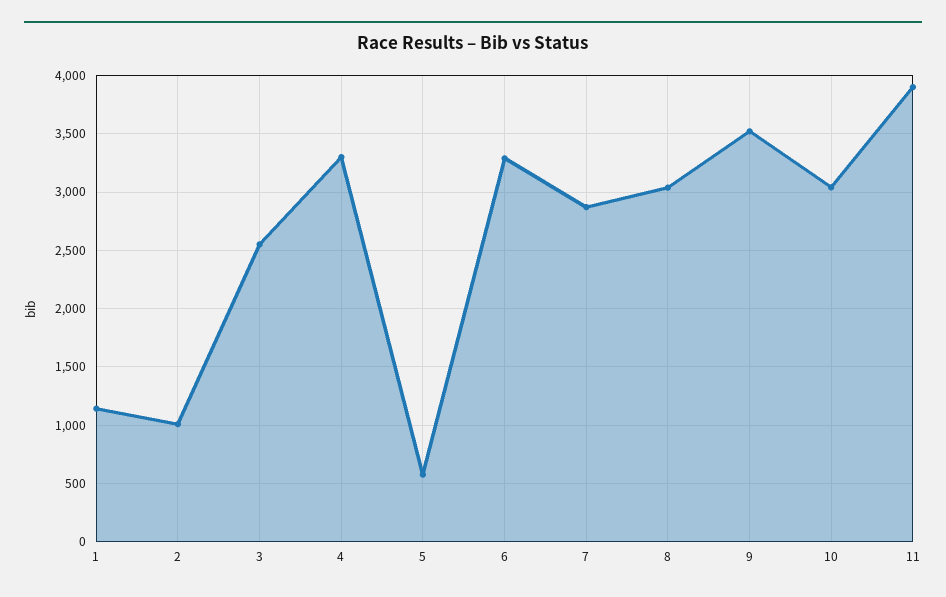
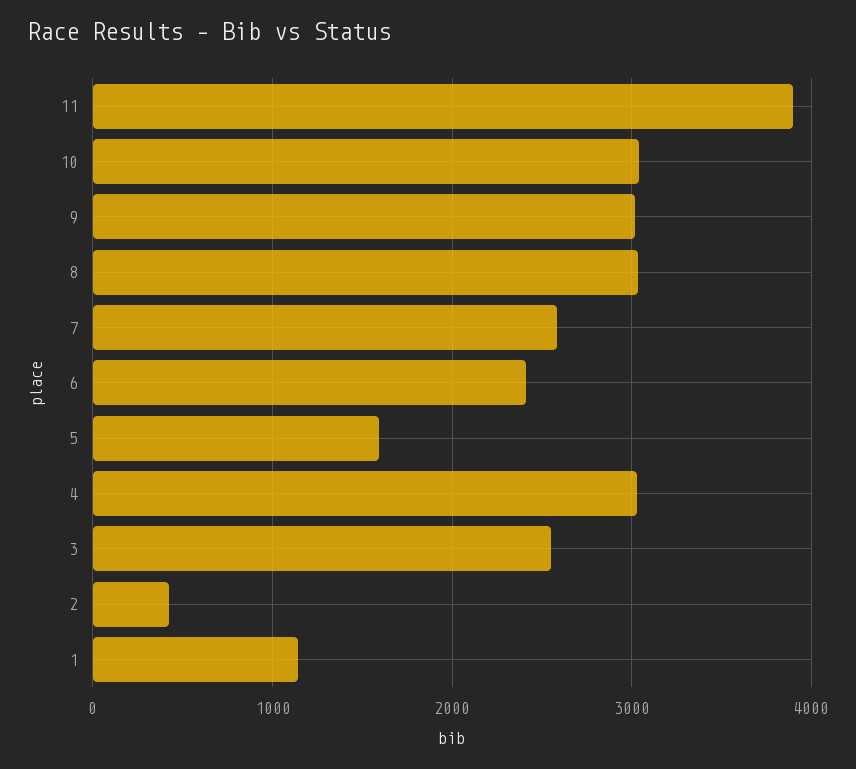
  {
    "1": 1100,
-   "2": 1000,
+   "2": 400,
    "3": 2600,
-   "4": 3300,
+   "4": 3000,
-   "5": 600,
+   "5": 1600,
-   "6": 3300,
+   "6": 2400,
-   "7": 2900,
+   "7": 2600,
    "8": 3000,
-   "9": 3500,
+   "9": 3000,
    "10": 3000,
    "11": 3900
  }

